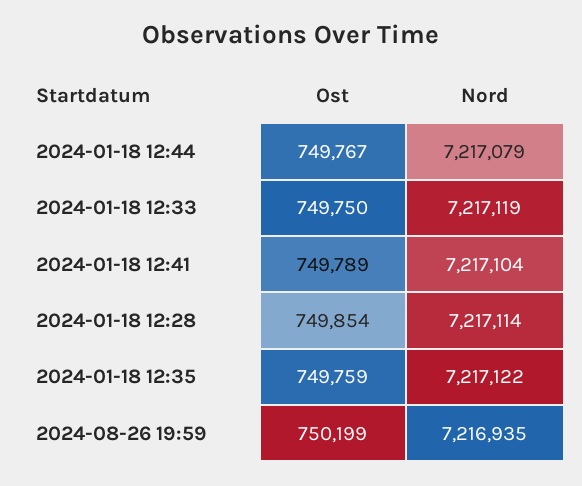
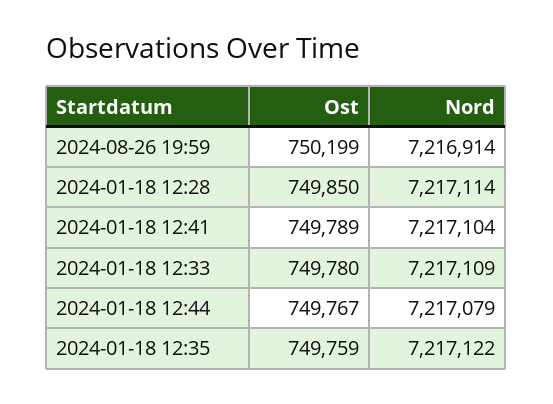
  {
    "Ost": {
      "2024-01-18 12:44": 749767,
-     "2024-01-18 12:33": 749750,
+     "2024-01-18 12:33": 749780,
      "2024-01-18 12:41": 749789,
-     "2024-01-18 12:28": 749854,
+     "2024-01-18 12:28": 749850,
      "2024-01-18 12:35": 749759,
      "2024-08-26 19:59": 750199
    },
    "Nord": {
      "2024-01-18 12:44": 7217079,
-     "2024-01-18 12:33": 7217119,
+     "2024-01-18 12:33": 7217109,
      "2024-01-18 12:41": 7217104,
      "2024-01-18 12:28": 7217114,
      "2024-01-18 12:35": 7217122,
-     "2024-08-26 19:59": 7216935
+     "2024-08-26 19:59": 7216914
    }
  }

